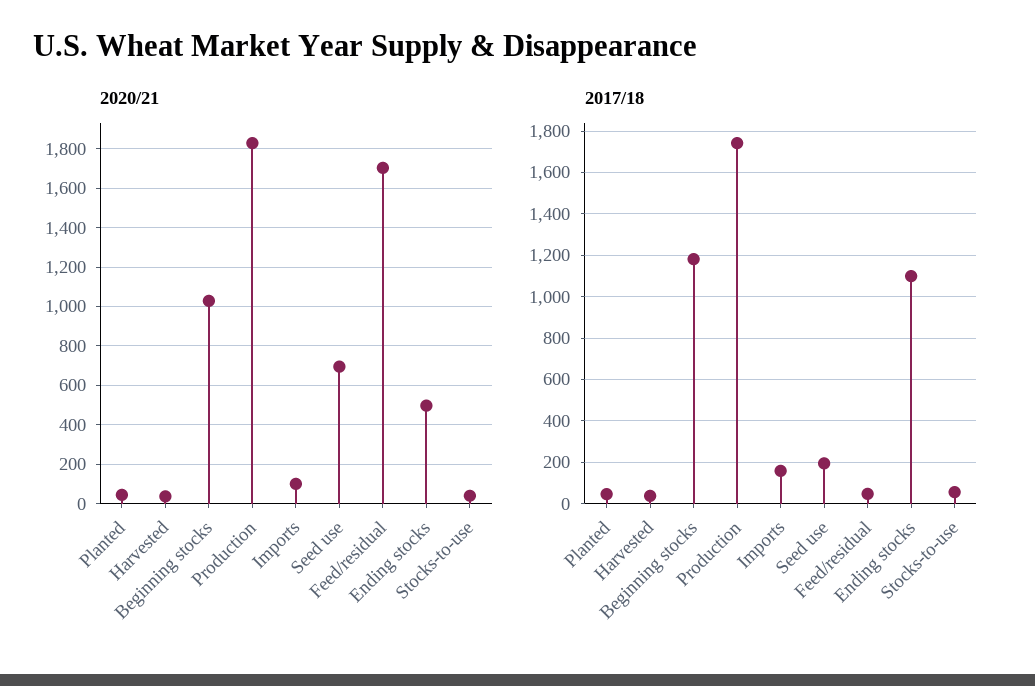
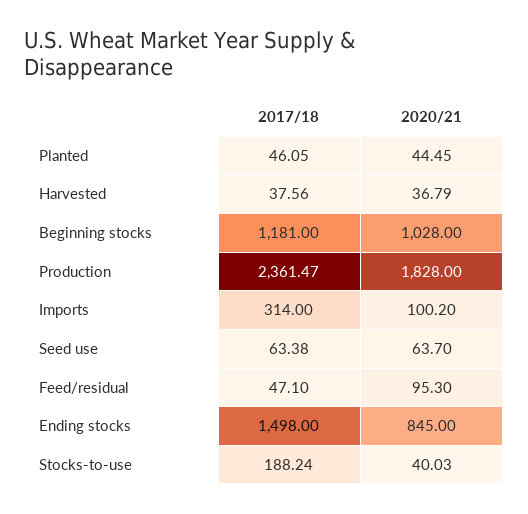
  {
    "2020/21": {
      "Planted": 44.45,
      "Harvested": 36.79,
      "Beginning stocks": 1028,
      "Production": 1828,
      "Imports": 100.2,
-     "Seed use": 700,
+     "Seed use": 63.7,
-     "Feed/residual": 1700,
+     "Feed/residual": 95.3,
-     "Ending stocks": 500,
+     "Ending stocks": 845,
      "Stocks-to-use": 40.03
    },
    "2017/18": {
      "Planted": 46.05,
      "Harvested": 37.56,
      "Beginning stocks": 1181,
-     "Production": 1750,
+     "Production": 2361.47,
-     "Imports": 150,
+     "Imports": 314,
-     "Seed use": 200,
+     "Seed use": 63.38,
      "Feed/residual": 47.1,
-     "Ending stocks": 1100,
+     "Ending stocks": 1498,
-     "Stocks-to-use": 50
+     "Stocks-to-use": 188.24
    }
  }

